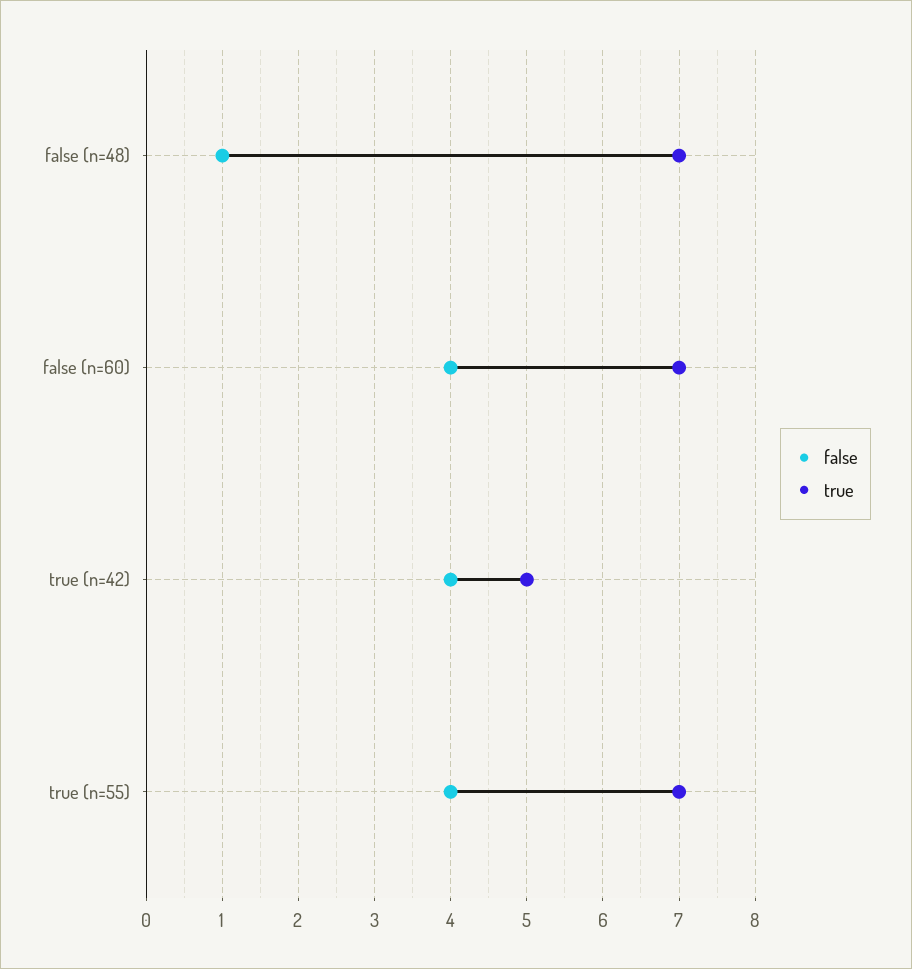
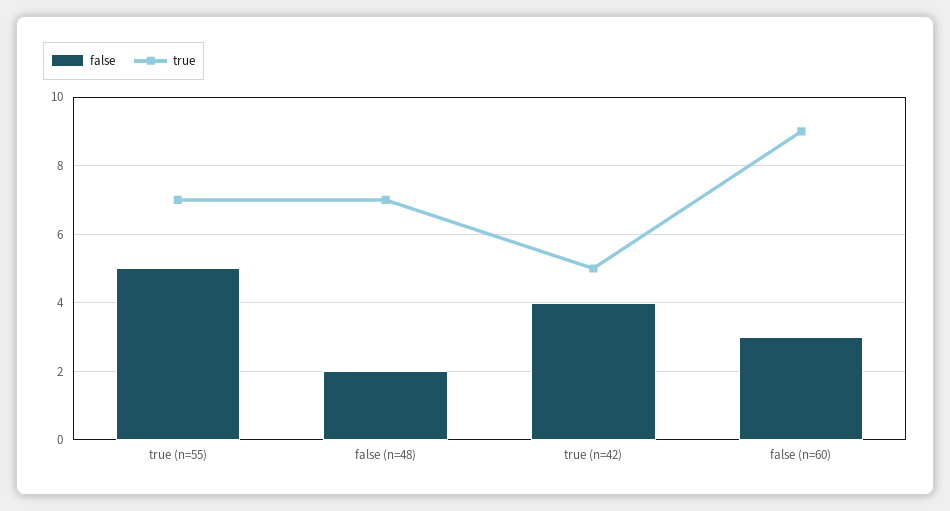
  {
    "false": {
-     "false (n=48)": 1,
+     "false (n=48)": 2,
-     "false (n=60)": 4,
+     "false (n=60)": 3,
      "true (n=42)": 4,
-     "true (n=55)": 4
+     "true (n=55)": 5
    },
    "true": {
      "false (n=48)": 7,
-     "false (n=60)": 7,
+     "false (n=60)": 9,
      "true (n=42)": 5,
      "true (n=55)": 7
    }
  }

